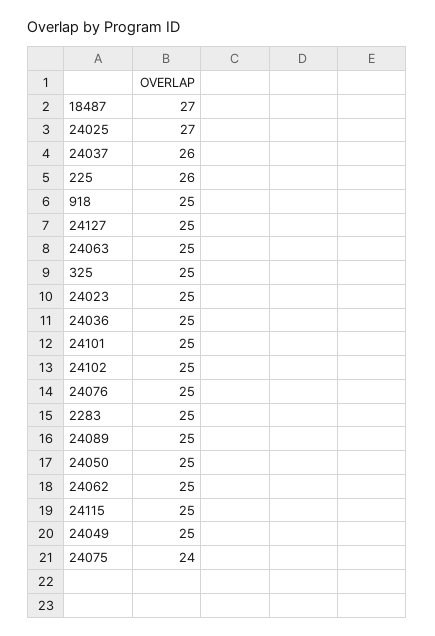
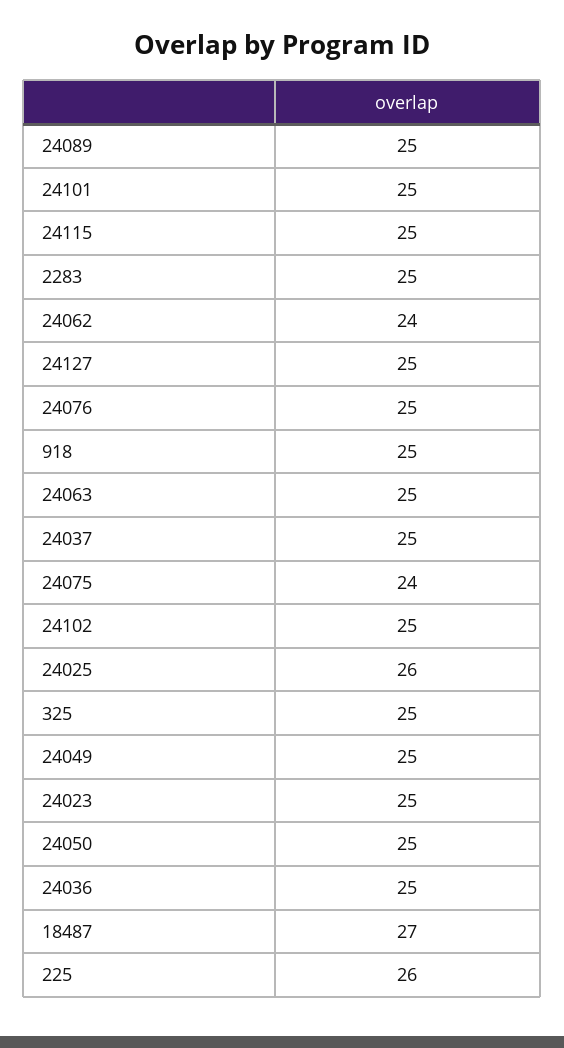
  {
    "18487": 27,
-   "24025": 27,
+   "24025": 26,
-   "24037": 26,
+   "24037": 25,
    "225": 26,
    "918": 25,
    "24127": 25,
    "24063": 25,
    "325": 25,
    "24023": 25,
    "24036": 25,
    "24101": 25,
    "24102": 25,
    "24076": 25,
    "2283": 25,
    "24089": 25,
    "24050": 25,
-   "24062": 25,
+   "24062": 24,
    "24115": 25,
    "24049": 25,
    "24075": 24
  }

